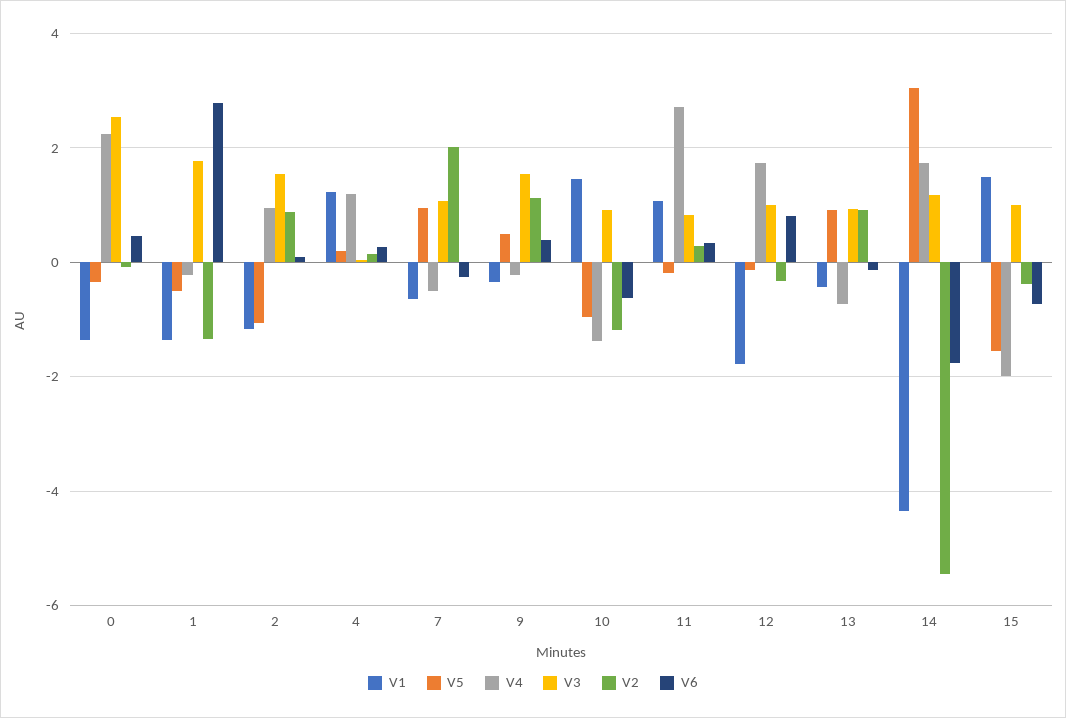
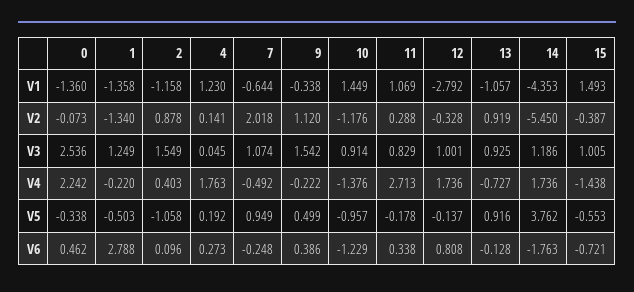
  {
    "V1": {
      "0": -1.36,
      "1": -1.358,
      "2": -1.158,
      "4": 1.23,
      "7": -0.644,
      "9": -0.338,
      "10": 1.449,
      "11": 1.069,
-     "12": -1.8,
+     "12": -2.792,
-     "13": -0.4,
+     "13": -1.057,
      "14": -4.353,
      "15": 1.493
    },
    "V5": {
      "0": -0.338,
      "1": -0.503,
      "2": -1.058,
      "4": 0.192,
      "7": 0.949,
      "9": 0.499,
      "10": -0.957,
      "11": -0.178,
      "12": -0.137,
      "13": 0.916,
-     "14": 3,
+     "14": 3.762,
-     "15": -1.6
+     "15": -0.553
    },
    "V4": {
      "0": 2.242,
      "1": -0.22,
-     "2": 1,
+     "2": 0.403,
-     "4": 1.2,
+     "4": 1.763,
      "7": -0.492,
      "9": -0.222,
      "10": -1.376,
      "11": 2.713,
      "12": 1.736,
      "13": -0.727,
      "14": 1.736,
-     "15": -2
+     "15": -1.438
    },
    "V3": {
      "0": 2.536,
-     "1": 1.8,
+     "1": 1.249,
      "2": 1.549,
      "4": 0.045,
      "7": 1.074,
      "9": 1.542,
      "10": 0.914,
      "11": 0.829,
      "12": 1.001,
      "13": 0.925,
      "14": 1.186,
      "15": 1.005
    },
    "V2": {
      "0": -0.073,
      "1": -1.34,
      "2": 0.878,
      "4": 0.141,
      "7": 2.018,
      "9": 1.12,
      "10": -1.176,
      "11": 0.288,
      "12": -0.328,
      "13": 0.919,
      "14": -5.45,
      "15": -0.387
    },
    "V6": {
      "0": 0.462,
      "1": 2.788,
      "2": 0.096,
      "4": 0.273,
      "7": -0.248,
      "9": 0.386,
-     "10": -0.6,
+     "10": -1.229,
      "11": 0.338,
      "12": 0.808,
      "13": -0.128,
      "14": -1.763,
      "15": -0.721
    }
  }

